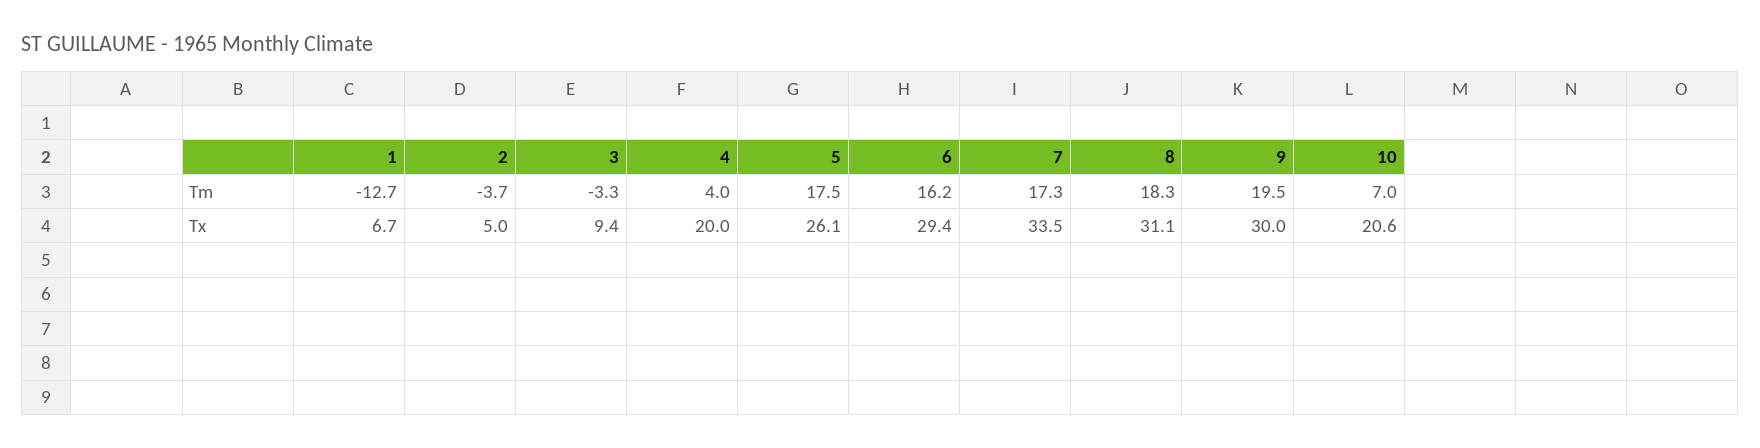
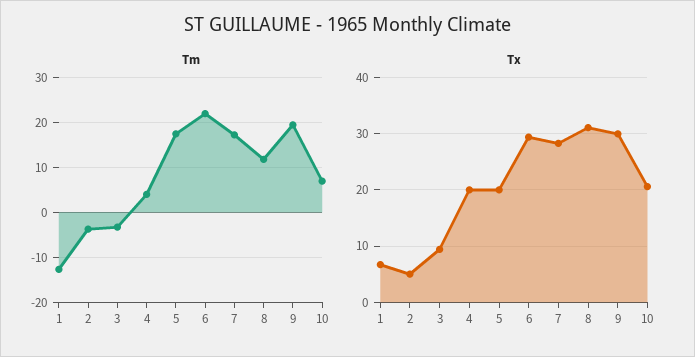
  {
    "Tm": {
      "1": -12.7,
      "2": -3.7,
      "3": -3.3,
      "4": 4,
      "5": 17.5,
-     "6": 16.2,
+     "6": 22,
      "7": 17.3,
-     "8": 18.3,
+     "8": 12,
      "9": 19.5,
      "10": 7
    },
    "Tx": {
      "1": 6.7,
      "2": 5,
      "3": 9.4,
      "4": 20,
-     "5": 26.1,
+     "5": 20,
      "6": 29.4,
-     "7": 33.5,
+     "7": 28,
      "8": 31.1,
      "9": 30,
      "10": 20.6
    }
  }

